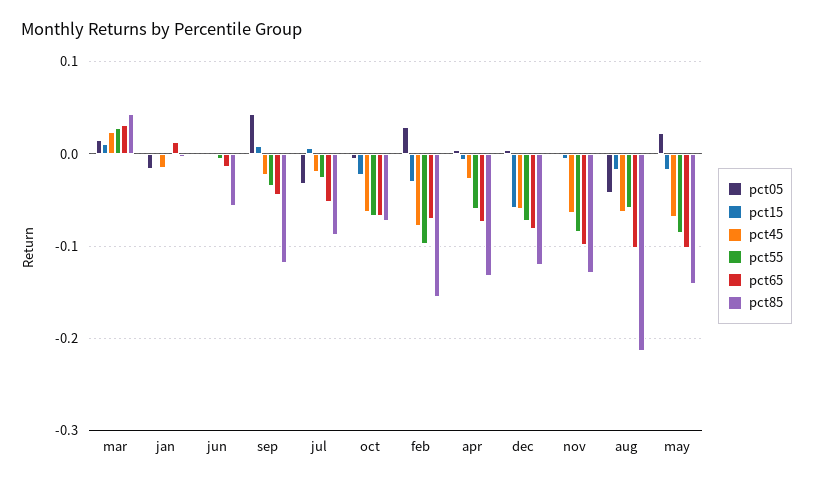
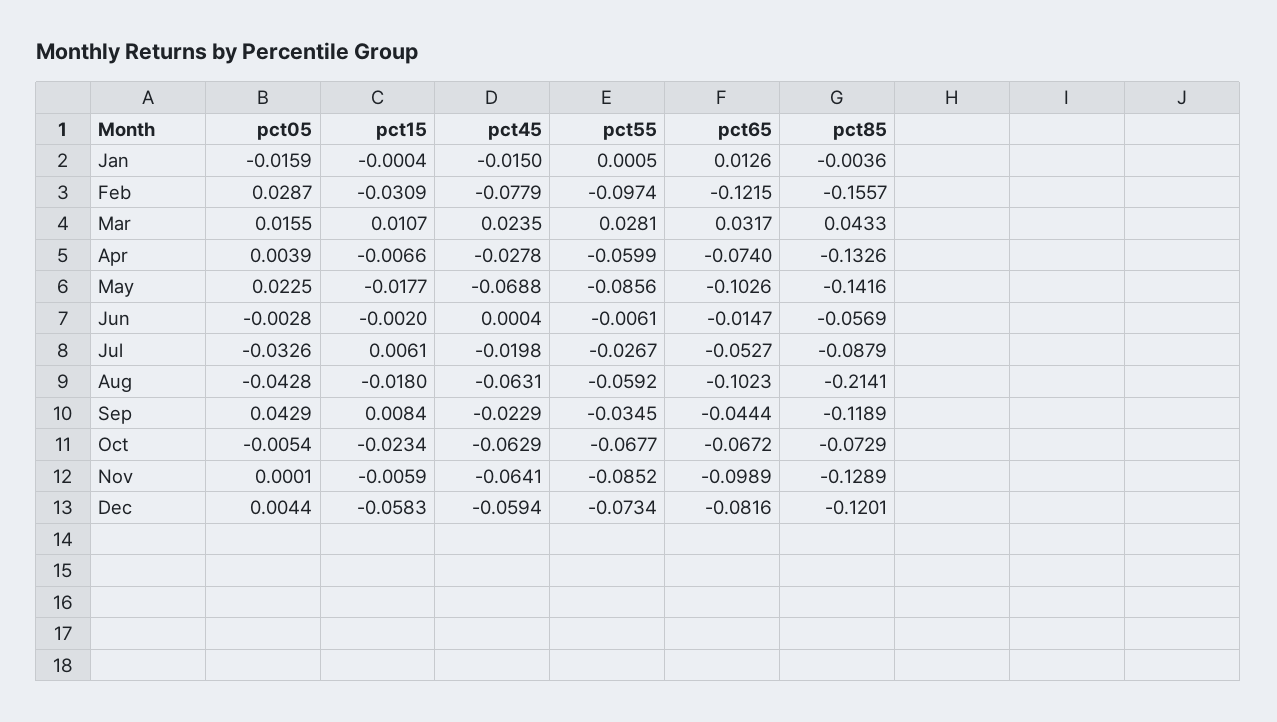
  {
    "pct05": {
      "mar": 0.0155,
      "jan": -0.0159,
      "jun": -0.0028,
      "sep": 0.0429,
      "jul": -0.0326,
      "oct": -0.0054,
      "feb": 0.0287,
      "apr": 0.0039,
      "dec": 0.0044,
      "nov": 0.0001,
      "aug": -0.0428,
      "may": 0.0225
    },
    "pct15": {
      "mar": 0.0107,
      "jan": -0.0004,
      "jun": -0.002,
      "sep": 0.0084,
      "jul": 0.0061,
      "oct": -0.0234,
      "feb": -0.0309,
      "apr": -0.0066,
      "dec": -0.0583,
      "nov": -0.0059,
      "aug": -0.018,
      "may": -0.0177
    },
    "pct45": {
      "mar": 0.0235,
      "jan": -0.015,
      "jun": 0.0004,
      "sep": -0.0229,
      "jul": -0.0198,
      "oct": -0.0629,
      "feb": -0.0779,
      "apr": -0.0278,
      "dec": -0.0594,
      "nov": -0.0641,
      "aug": -0.0631,
      "may": -0.0688
    },
    "pct55": {
      "mar": 0.0281,
      "jan": 0.0005,
      "jun": -0.0061,
      "sep": -0.0345,
      "jul": -0.0267,
      "oct": -0.0677,
      "feb": -0.0974,
      "apr": -0.0599,
      "dec": -0.0734,
      "nov": -0.0852,
      "aug": -0.0592,
      "may": -0.0856
    },
    "pct65": {
      "mar": 0.0317,
      "jan": 0.0126,
      "jun": -0.0147,
      "sep": -0.0444,
      "jul": -0.0527,
      "oct": -0.0672,
-     "feb": -0.07,
+     "feb": -0.1215,
      "apr": -0.074,
      "dec": -0.0816,
      "nov": -0.0989,
      "aug": -0.1023,
      "may": -0.1026
    },
    "pct85": {
      "mar": 0.0433,
      "jan": -0.0036,
      "jun": -0.0569,
      "sep": -0.1189,
      "jul": -0.0879,
      "oct": -0.0729,
      "feb": -0.1557,
      "apr": -0.1326,
      "dec": -0.1201,
      "nov": -0.1289,
      "aug": -0.2141,
      "may": -0.1416
    }
  }

